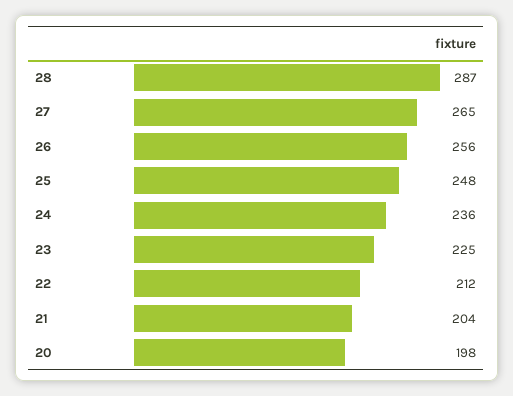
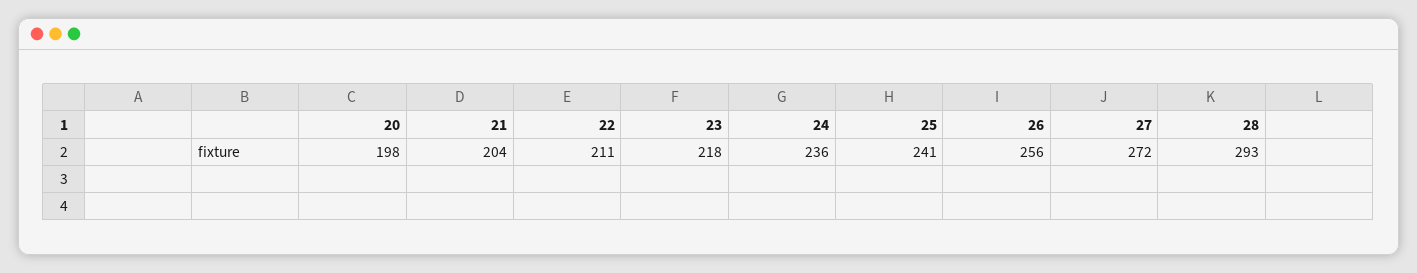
  {
-   "28": 287,
+   "28": 293,
-   "27": 265,
+   "27": 272,
    "26": 256,
-   "25": 248,
+   "25": 241,
    "24": 236,
-   "23": 225,
+   "23": 218,
-   "22": 212,
+   "22": 211,
    "21": 204,
    "20": 198
  }

